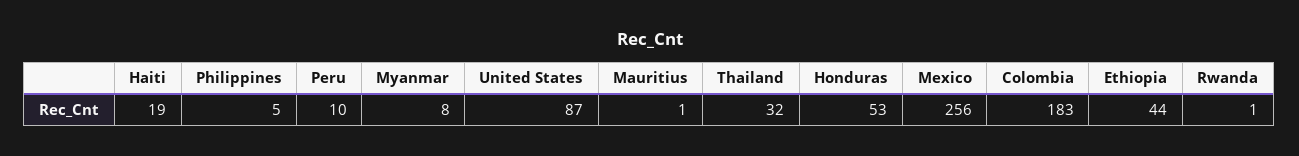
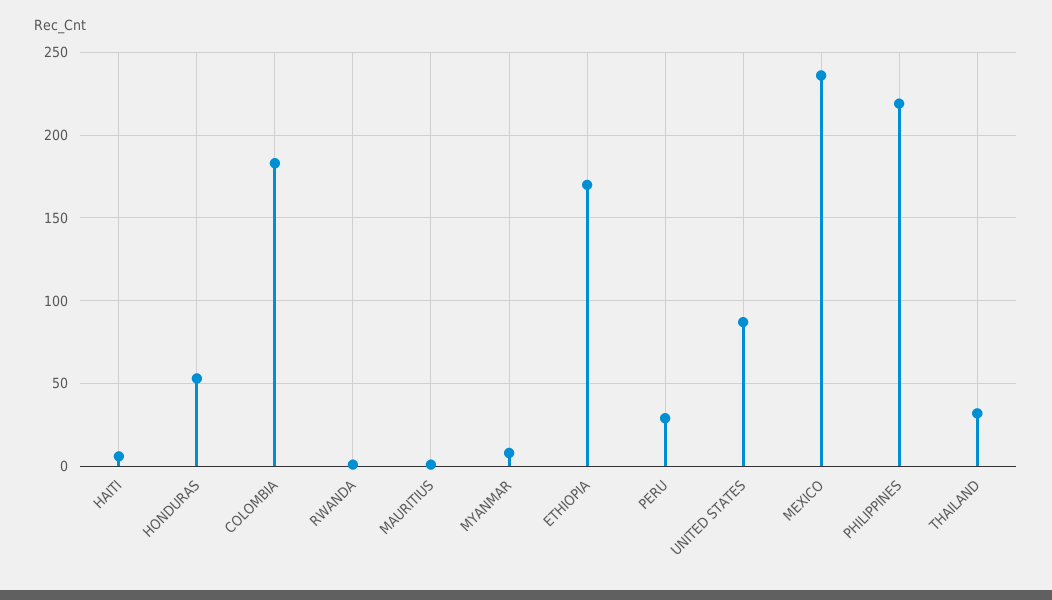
  {
-   "Haiti": 19,
+   "Haiti": 5,
-   "Philippines": 5,
+   "Philippines": 220,
-   "Peru": 10,
+   "Peru": 30,
    "Myanmar": 8,
    "United States": 87,
    "Mauritius": 1,
    "Thailand": 32,
    "Honduras": 53,
-   "Mexico": 256,
+   "Mexico": 235,
    "Colombia": 183,
-   "Ethiopia": 44,
+   "Ethiopia": 170,
    "Rwanda": 1
  }

